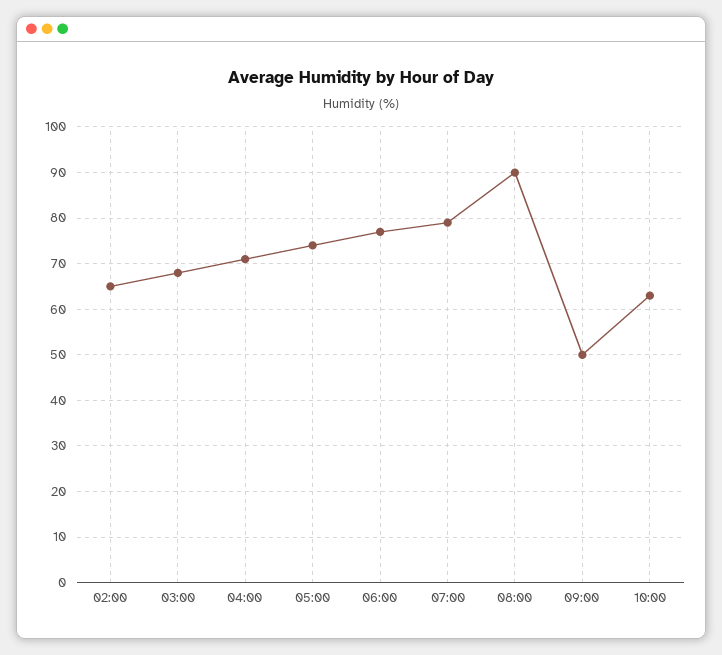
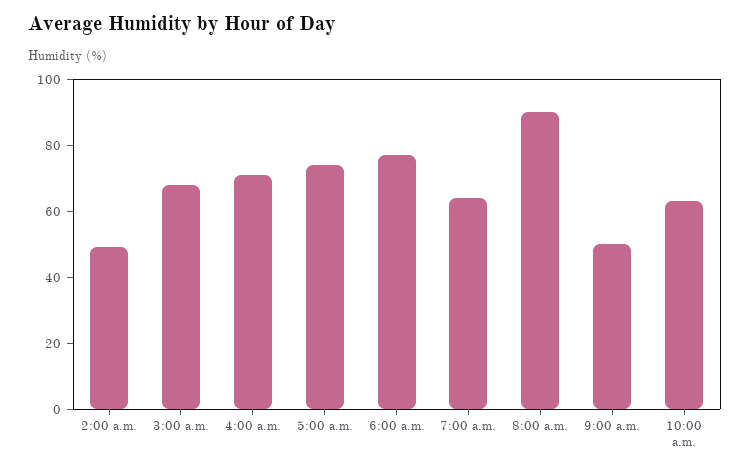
  {
-   "02:00": 65,
+   "02:00": 50,
    "03:00": 70,
    "04:00": 70,
    "05:00": 75,
    "06:00": 75,
-   "07:00": 80,
+   "07:00": 65,
    "08:00": 90,
    "09:00": 50,
    "10:00": 65
  }

